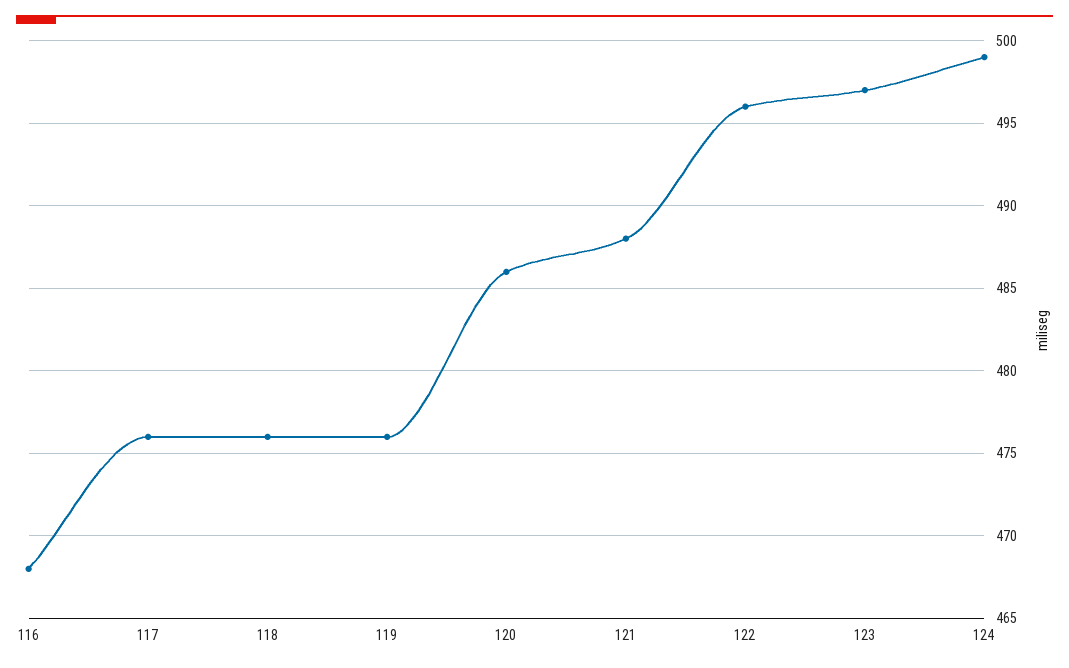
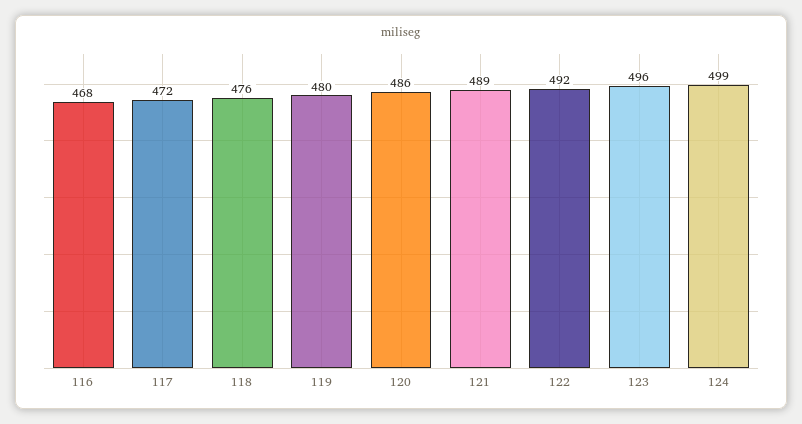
  {
    "116": 468,
-   "117": 476,
+   "117": 472,
    "118": 476,
-   "119": 476,
+   "119": 480,
    "120": 486,
-   "121": 488,
+   "121": 489,
-   "122": 496,
+   "122": 492,
-   "123": 497,
+   "123": 496,
    "124": 499
  }

